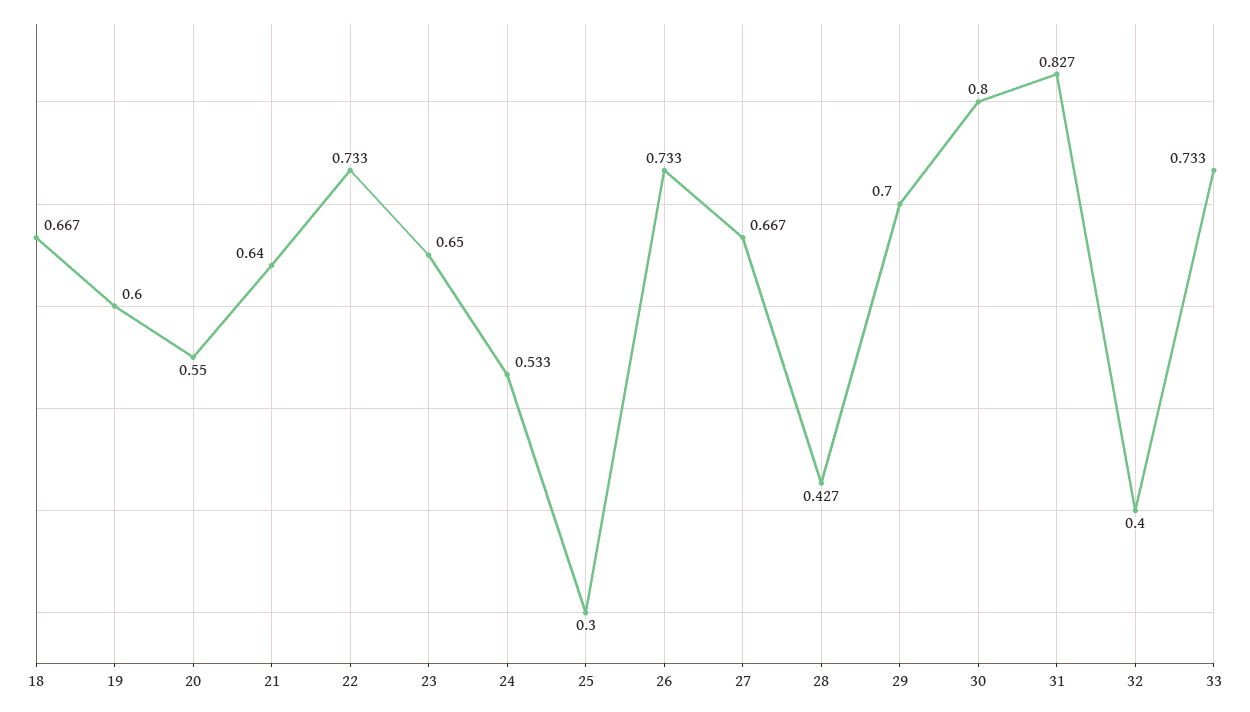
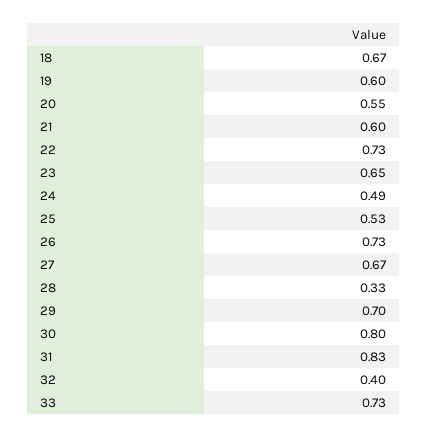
  {
    "18": 0.667,
    "19": 0.6,
    "20": 0.55,
-   "21": 0.64,
+   "21": 0.6,
    "22": 0.733,
    "23": 0.65,
-   "24": 0.533,
+   "24": 0.49,
-   "25": 0.3,
+   "25": 0.53,
    "26": 0.733,
    "27": 0.667,
-   "28": 0.427,
+   "28": 0.33,
    "29": 0.7,
    "30": 0.8,
    "31": 0.827,
    "32": 0.4,
    "33": 0.733
  }

